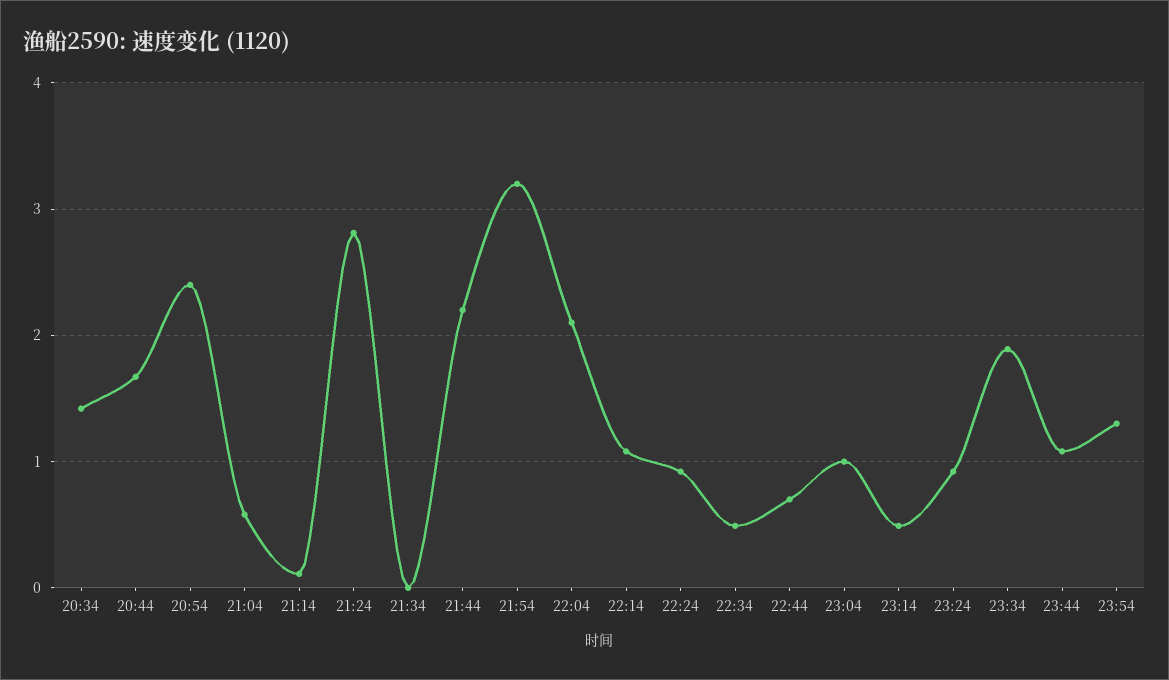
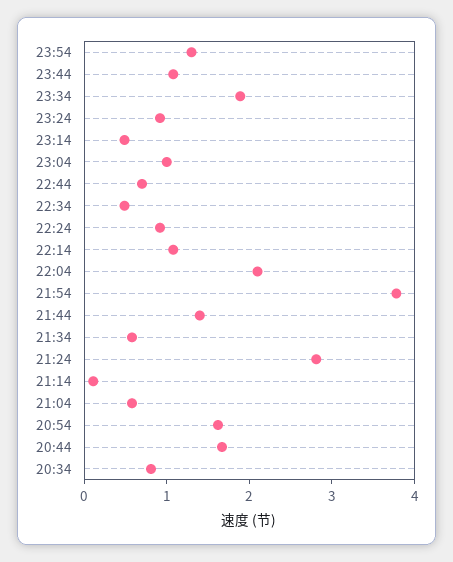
  {
-   "20:34": 1.4,
+   "20:34": 0.8,
    "20:44": 1.7,
-   "20:54": 2.4,
+   "20:54": 1.6,
    "21:04": 0.6,
    "21:14": 0.1,
    "21:24": 2.8,
-   "21:34": 0,
+   "21:34": 0.6,
-   "21:44": 2.2,
+   "21:44": 1.4,
-   "21:54": 3.2,
+   "21:54": 3.8,
    "22:04": 2.1,
    "22:14": 1.1,
    "22:24": 0.9,
    "22:34": 0.5,
    "22:44": 0.7,
    "23:04": 1,
    "23:14": 0.5,
    "23:24": 0.9,
    "23:34": 1.9,
    "23:44": 1.1,
    "23:54": 1.3
  }

